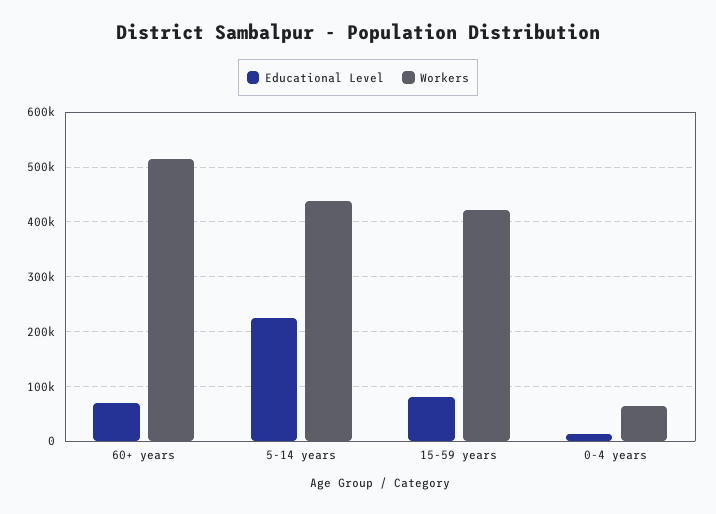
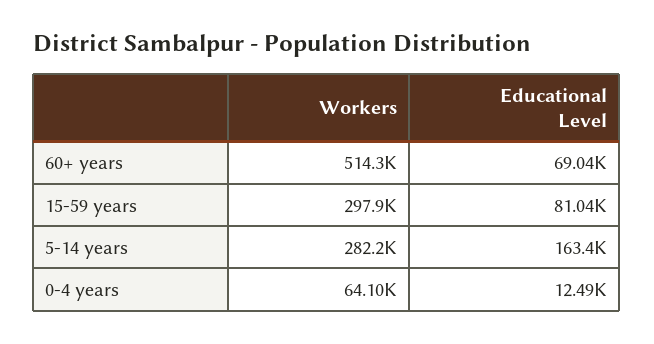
  {
    "Educational Level": {
      "60+ years": 69040,
-     "5-14 years": 220000,
+     "5-14 years": 163400,
      "15-59 years": 81040,
      "0-4 years": 12490
    },
    "Workers": {
      "60+ years": 514300,
-     "5-14 years": 440000,
+     "5-14 years": 282200,
-     "15-59 years": 420000,
+     "15-59 years": 297900,
      "0-4 years": 64100
    }
  }

